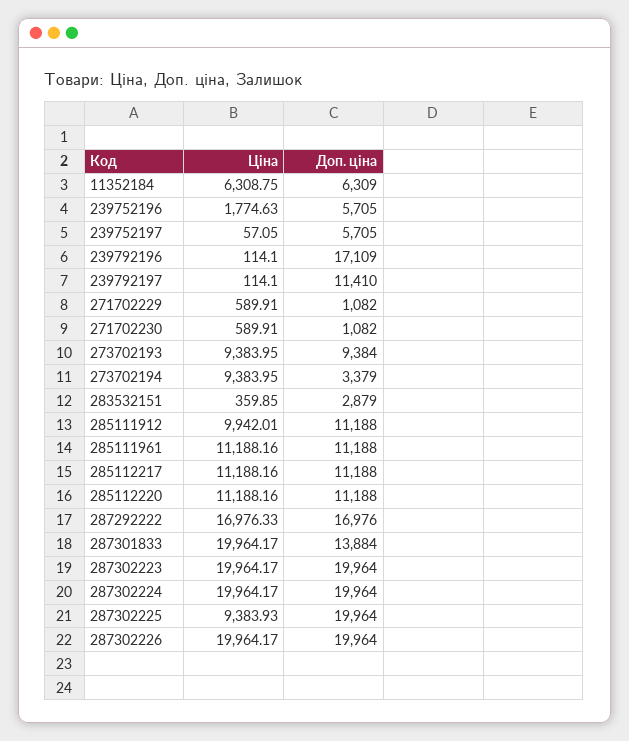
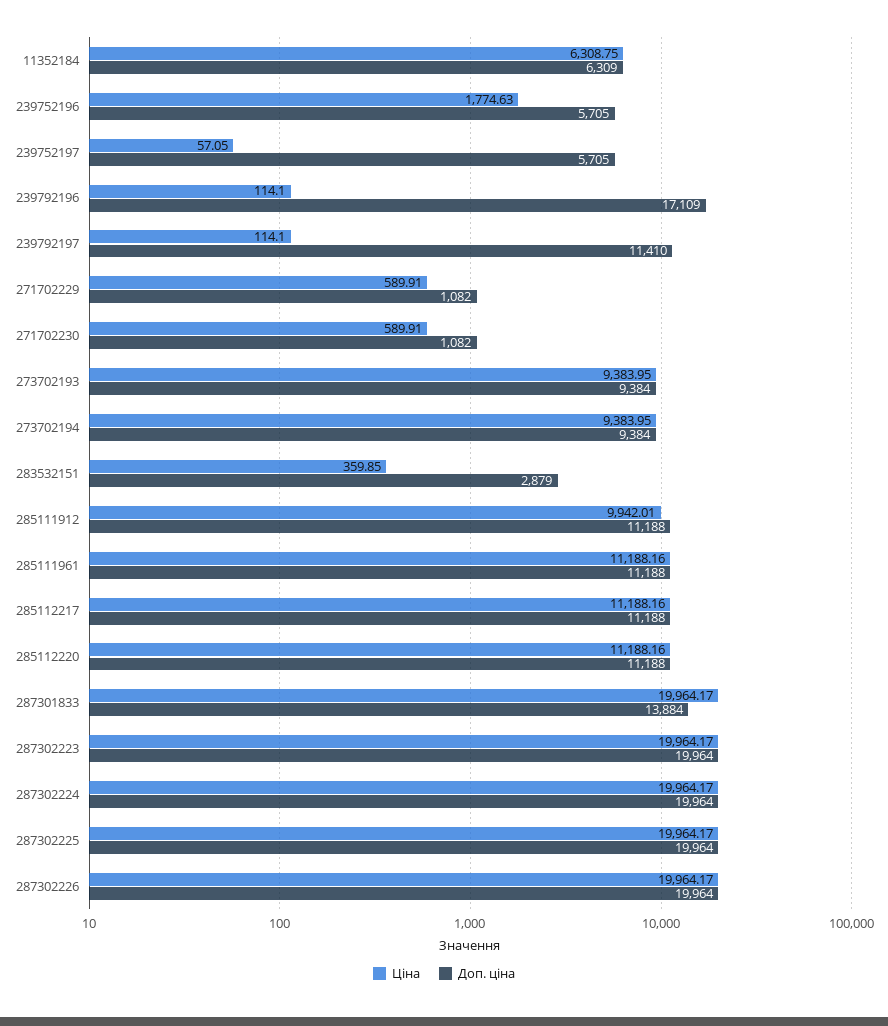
  {
    "Ціна": {
      "11352184": 6308.75,
      "239752196": 1774.63,
      "239752197": 57.05,
      "239792196": 114.1,
      "239792197": 114.1,
      "271702229": 589.91,
      "271702230": 589.91,
      "273702193": 9383.95,
      "273702194": 9383.95,
      "283532151": 359.85,
      "285111912": 9942.01,
      "285111961": 11188.16,
      "285112217": 11188.16,
      "285112220": 11188.16,
-     "287292222": 16976.33,
      "287301833": 19964.17,
      "287302223": 19964.17,
      "287302224": 19964.17,
-     "287302225": 9383.93,
+     "287302225": 19964.17,
      "287302226": 19964.17
    },
    "Доп. ціна": {
      "11352184": 6309,
      "239752196": 5705,
      "239752197": 5705,
      "239792196": 17109,
      "239792197": 11410,
      "271702229": 1082,
      "271702230": 1082,
      "273702193": 9384,
-     "273702194": 3379,
+     "273702194": 9384,
      "283532151": 2879,
      "285111912": 11188,
      "285111961": 11188,
      "285112217": 11188,
      "285112220": 11188,
-     "287292222": 16976,
      "287301833": 13884,
      "287302223": 19964,
      "287302224": 19964,
      "287302225": 19964,
      "287302226": 19964
    }
  }

